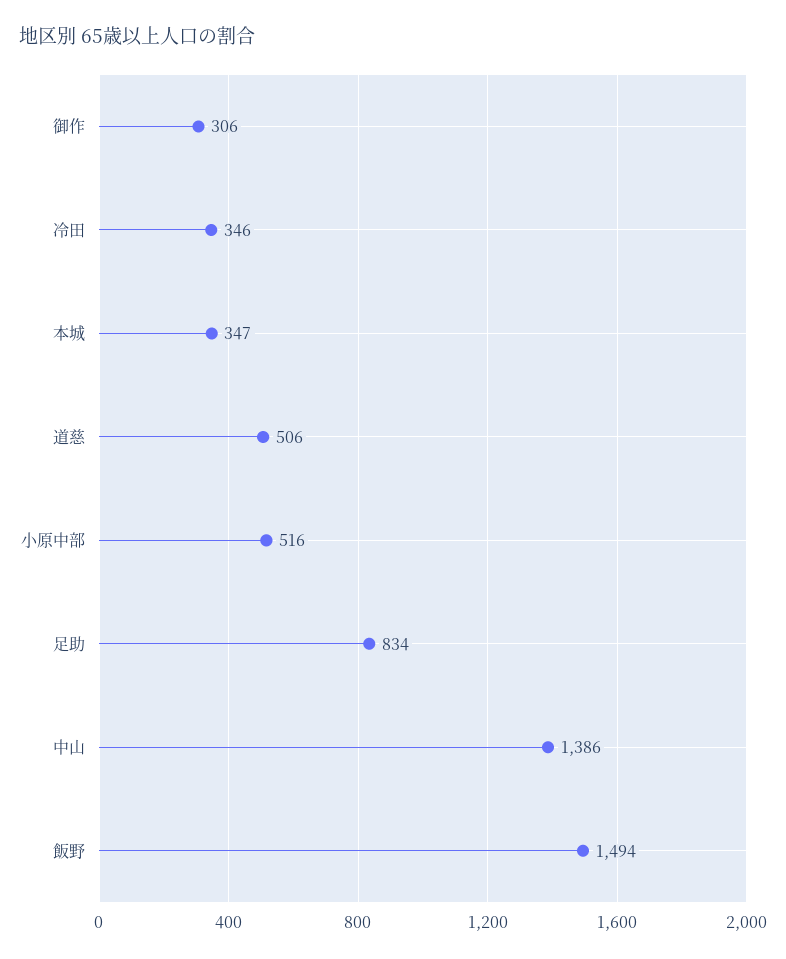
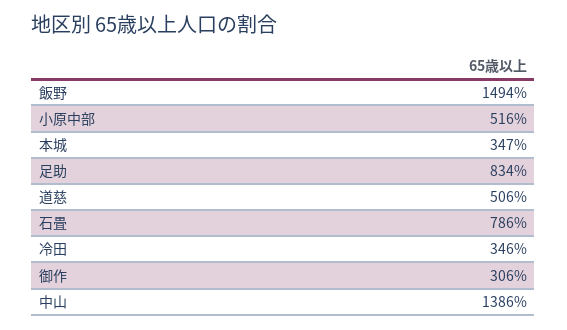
  {
    "御作": 306,
    "冷田": 346,
    "本城": 347,
    "道慈": 506,
    "小原中部": 516,
    "足助": 834,
    "中山": 1386,
-   "飯野": 1494
+   "飯野": 1494,
+   "石畳": 786
  }

